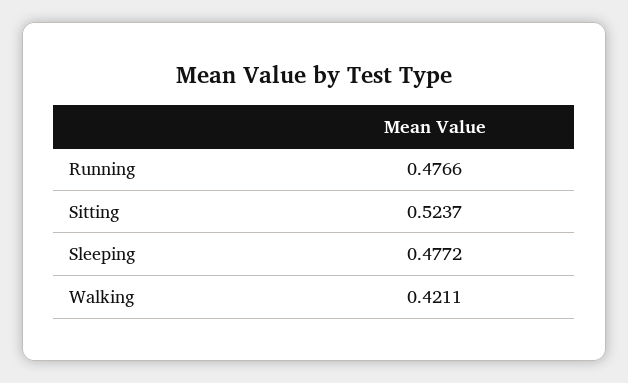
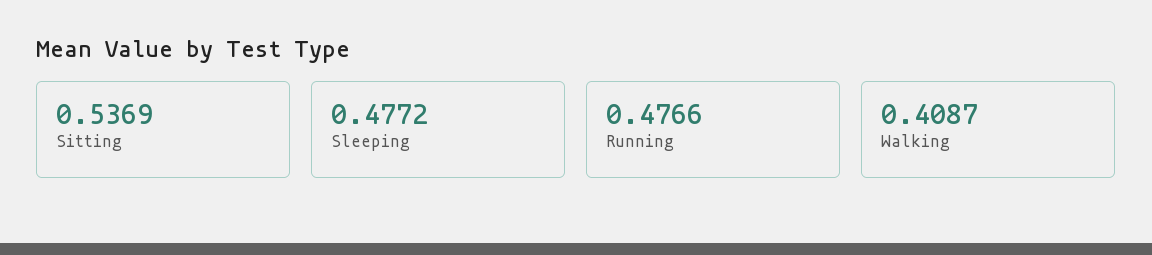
  {
    "Running": 0.4766,
-   "Sitting": 0.5237,
+   "Sitting": 0.5369,
    "Sleeping": 0.4772,
-   "Walking": 0.4211
+   "Walking": 0.4087
  }

